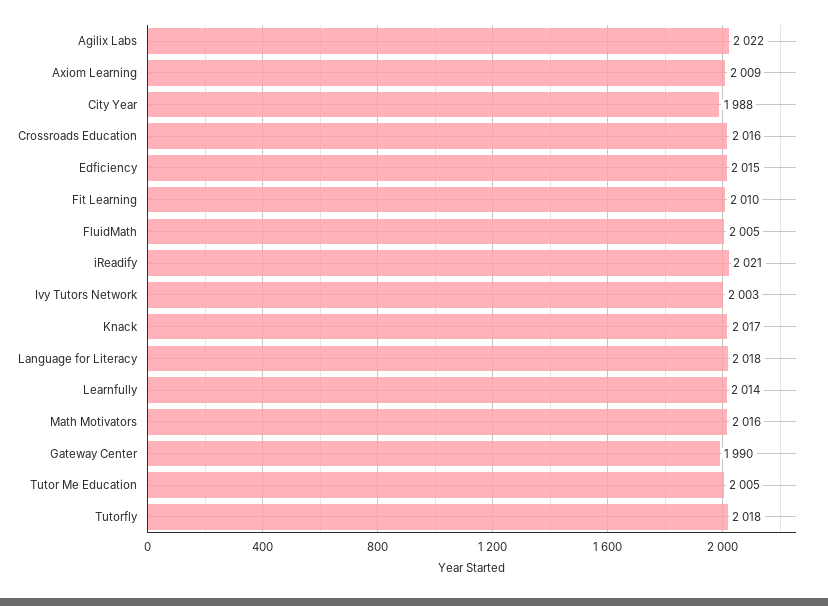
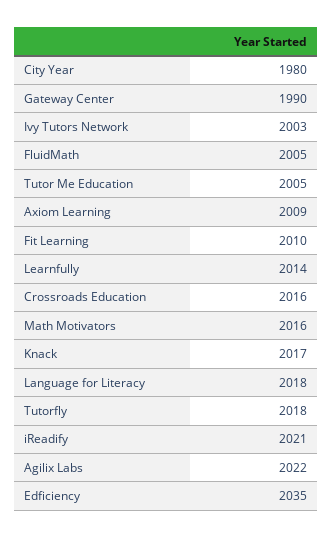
  {
    "Agilix Labs": 2022,
    "Axiom Learning": 2009,
-   "City Year": 1988,
+   "City Year": 1980,
    "Crossroads Education": 2016,
-   "Edficiency": 2015,
+   "Edficiency": 2035,
    "Fit Learning": 2010,
    "FluidMath": 2005,
    "iReadify": 2021,
    "Ivy Tutors Network": 2003,
    "Knack": 2017,
    "Language for Literacy": 2018,
    "Learnfully": 2014,
    "Math Motivators": 2016,
    "Gateway Center": 1990,
    "Tutor Me Education": 2005,
    "Tutorfly": 2018
  }

